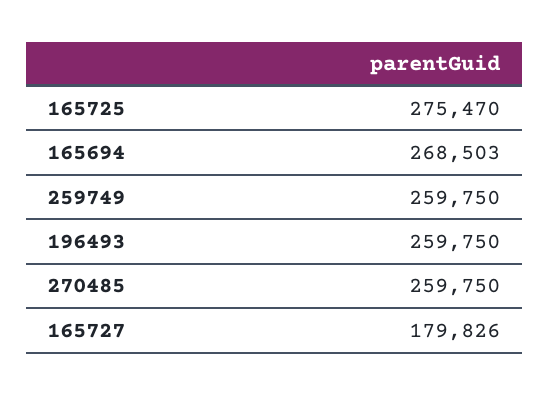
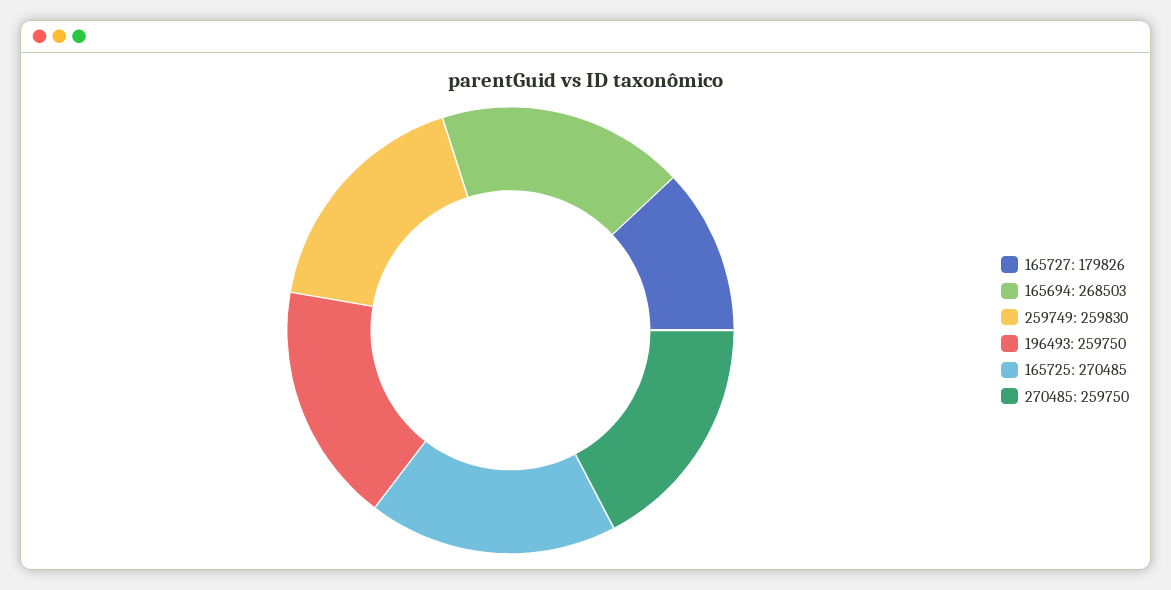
  {
-   "165725": 275470,
+   "165725": 270485,
    "165694": 268503,
-   "259749": 259750,
+   "259749": 259830,
    "196493": 259750,
    "270485": 259750,
    "165727": 179826
  }

